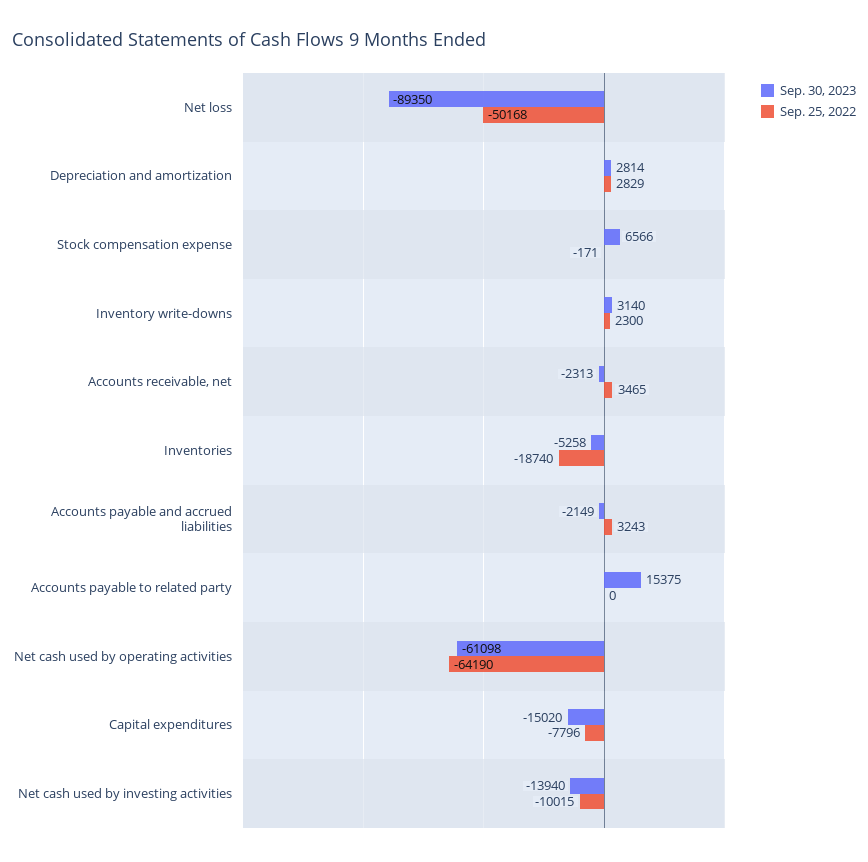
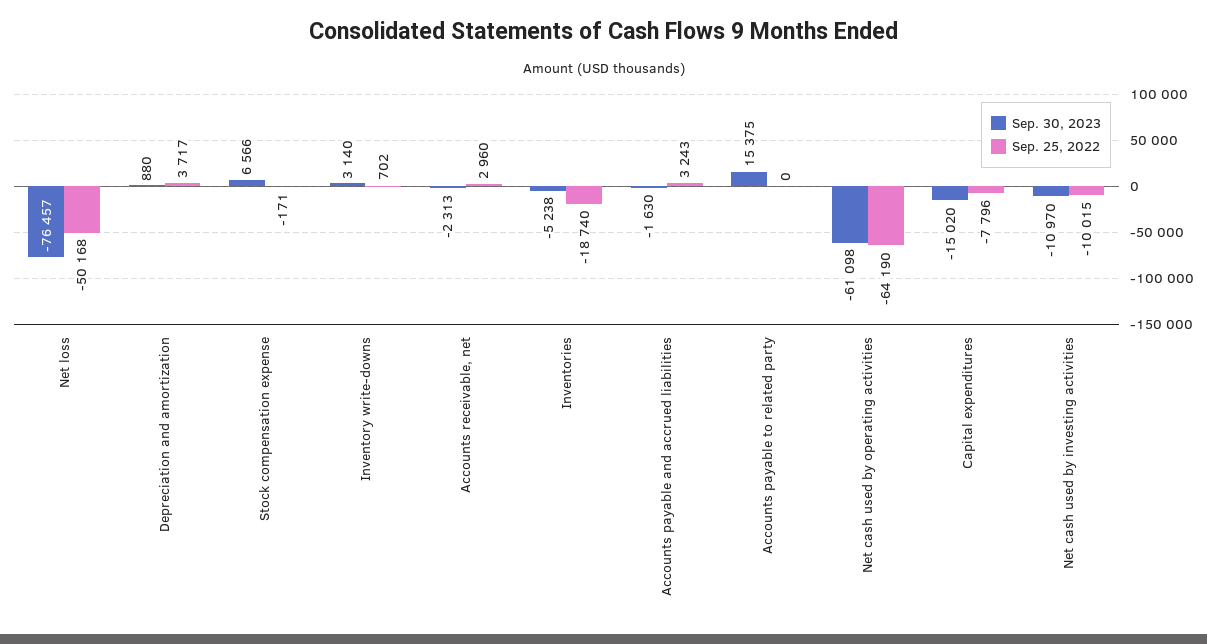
  {
    "Sep. 30, 2023": {
-     "Net loss": -89350,
+     "Net loss": -76457,
-     "Depreciation and amortization": 2814,
+     "Depreciation and amortization": 880,
      "Stock compensation expense": 6566,
      "Inventory write-downs": 3140,
      "Accounts receivable, net": -2313,
-     "Inventories": -5258,
+     "Inventories": -5238,
-     "Accounts payable and accrued liabilities": -2149,
+     "Accounts payable and accrued liabilities": -1630,
      "Accounts payable to related party": 15375,
      "Net cash used by operating activities": -61098,
      "Capital expenditures": -15020,
-     "Net cash used by investing activities": -13940
+     "Net cash used by investing activities": -10970
    },
    "Sep. 25, 2022": {
      "Net loss": -50168,
-     "Depreciation and amortization": 2829,
+     "Depreciation and amortization": 3717,
      "Stock compensation expense": -171,
-     "Inventory write-downs": 2300,
+     "Inventory write-downs": 702,
-     "Accounts receivable, net": 3465,
+     "Accounts receivable, net": 2960,
      "Inventories": -18740,
      "Accounts payable and accrued liabilities": 3243,
      "Accounts payable to related party": 0,
      "Net cash used by operating activities": -64190,
      "Capital expenditures": -7796,
      "Net cash used by investing activities": -10015
    }
  }

